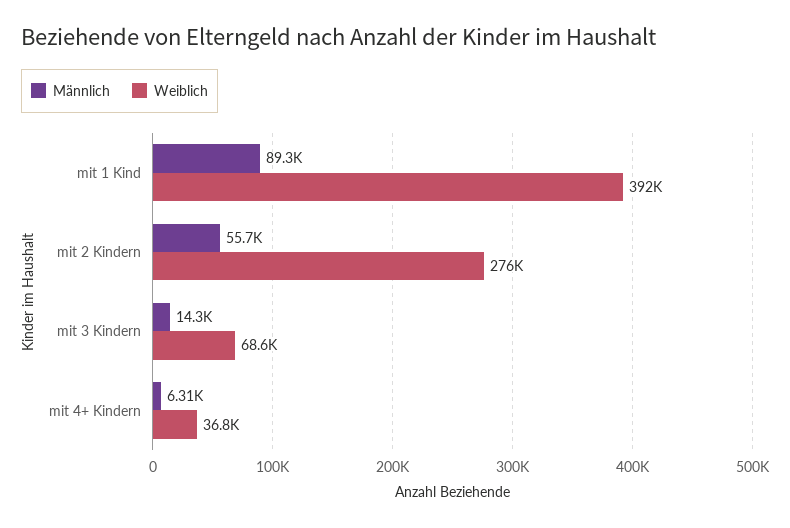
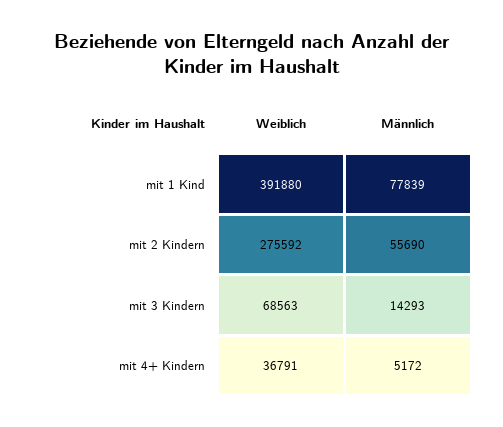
  {
    "Männlich": {
-     "mit 1 Kind": 89300,
+     "mit 1 Kind": 77839,
      "mit 2 Kindern": 55690,
      "mit 3 Kindern": 14293,
-     "mit 4+ Kindern": 6310
+     "mit 4+ Kindern": 5172
    },
    "Weiblich": {
      "mit 1 Kind": 391880,
      "mit 2 Kindern": 275592,
      "mit 3 Kindern": 68563,
      "mit 4+ Kindern": 36791
    }
  }

